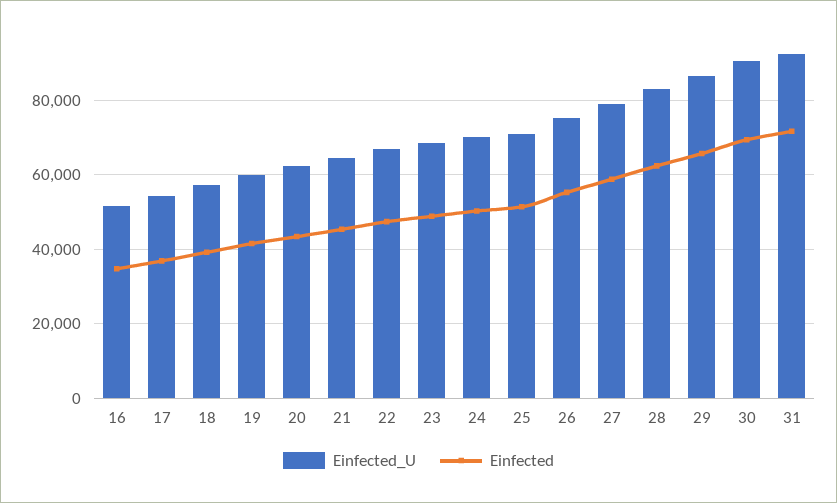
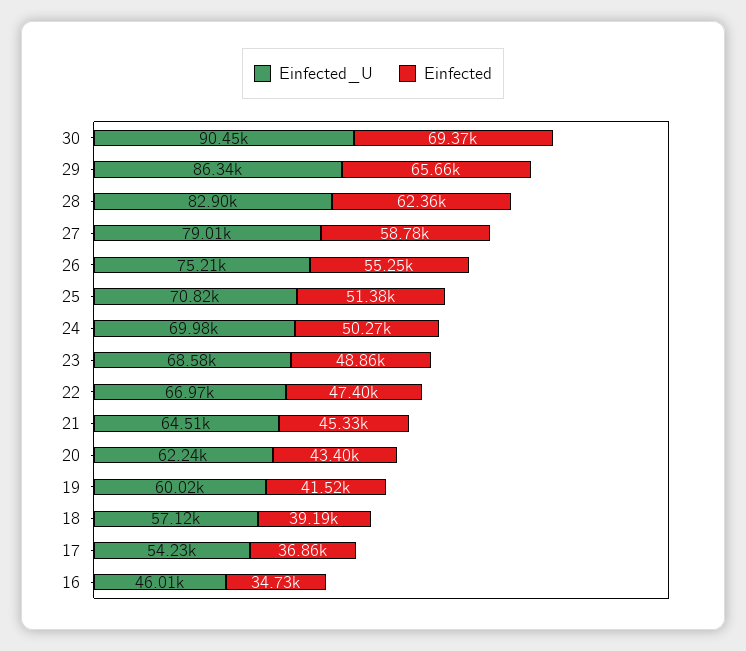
  {
    "Einfected_U": {
-     "16": 52000,
+     "16": 46010,
      "17": 54230,
      "18": 57120,
      "19": 60020,
      "20": 62240,
      "21": 64510,
      "22": 66970,
      "23": 68580,
      "24": 69980,
      "25": 70820,
      "26": 75210,
      "27": 79010,
      "28": 82900,
      "29": 86340,
-     "30": 90450,
+     "30": 90450
-     "31": 92000
    },
    "Einfected": {
      "16": 34730,
      "17": 36860,
      "18": 39190,
      "19": 41520,
      "20": 43400,
      "21": 45330,
      "22": 47400,
      "23": 48860,
      "24": 50270,
      "25": 51380,
      "26": 55250,
      "27": 58780,
      "28": 62360,
      "29": 65660,
-     "30": 69370,
+     "30": 69370
-     "31": 72000
    }
  }

